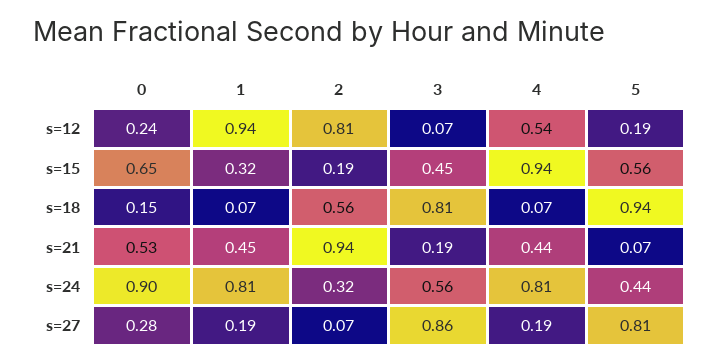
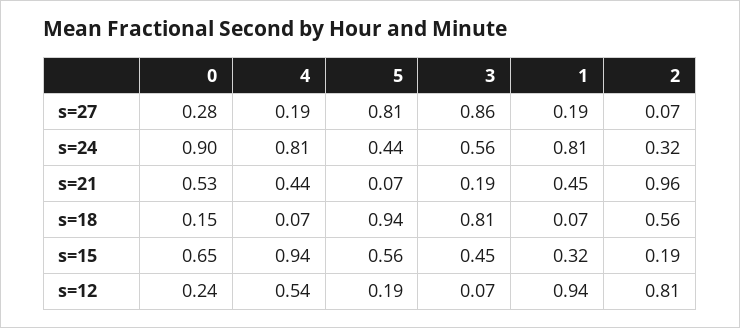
  {
    "0": {
      "s=12": 0.24,
      "s=15": 0.65,
      "s=18": 0.15,
      "s=21": 0.53,
      "s=24": 0.9,
      "s=27": 0.28
    },
    "1": {
      "s=12": 0.94,
      "s=15": 0.32,
      "s=18": 0.07,
      "s=21": 0.45,
      "s=24": 0.81,
      "s=27": 0.19
    },
    "2": {
      "s=12": 0.81,
      "s=15": 0.19,
      "s=18": 0.56,
-     "s=21": 0.94,
+     "s=21": 0.96,
      "s=24": 0.32,
      "s=27": 0.07
    },
    "3": {
      "s=12": 0.07,
      "s=15": 0.45,
      "s=18": 0.81,
      "s=21": 0.19,
      "s=24": 0.56,
      "s=27": 0.86
    },
    "4": {
      "s=12": 0.54,
      "s=15": 0.94,
      "s=18": 0.07,
      "s=21": 0.44,
      "s=24": 0.81,
      "s=27": 0.19
    },
    "5": {
      "s=12": 0.19,
      "s=15": 0.56,
      "s=18": 0.94,
      "s=21": 0.07,
      "s=24": 0.44,
      "s=27": 0.81
    }
  }

